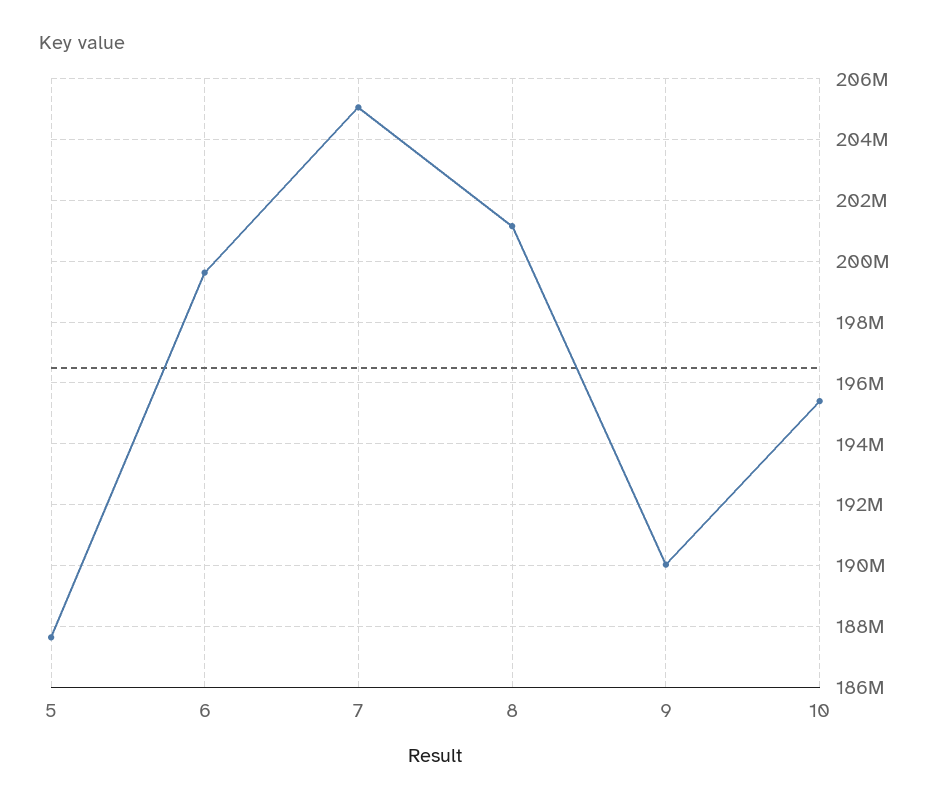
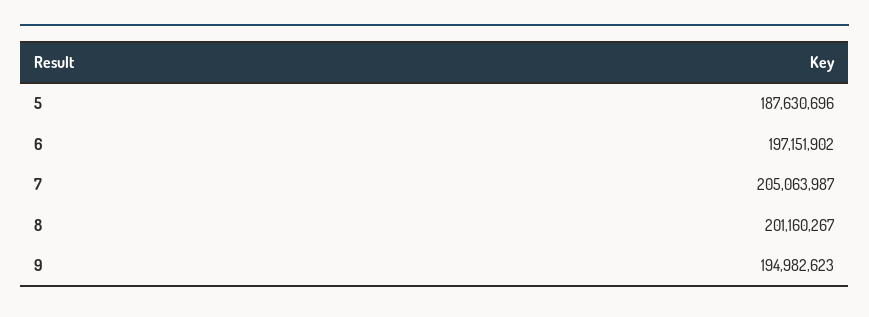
  {
    "5": 187630696,
-   "6": 199600000,
+   "6": 197151902,
    "7": 205063987,
    "8": 201160267,
-   "9": 190000000,
+   "9": 194982623
-   "10": 195400000
  }

